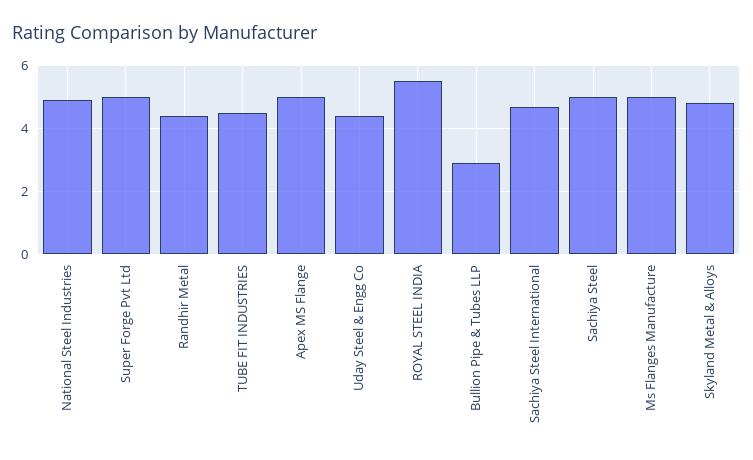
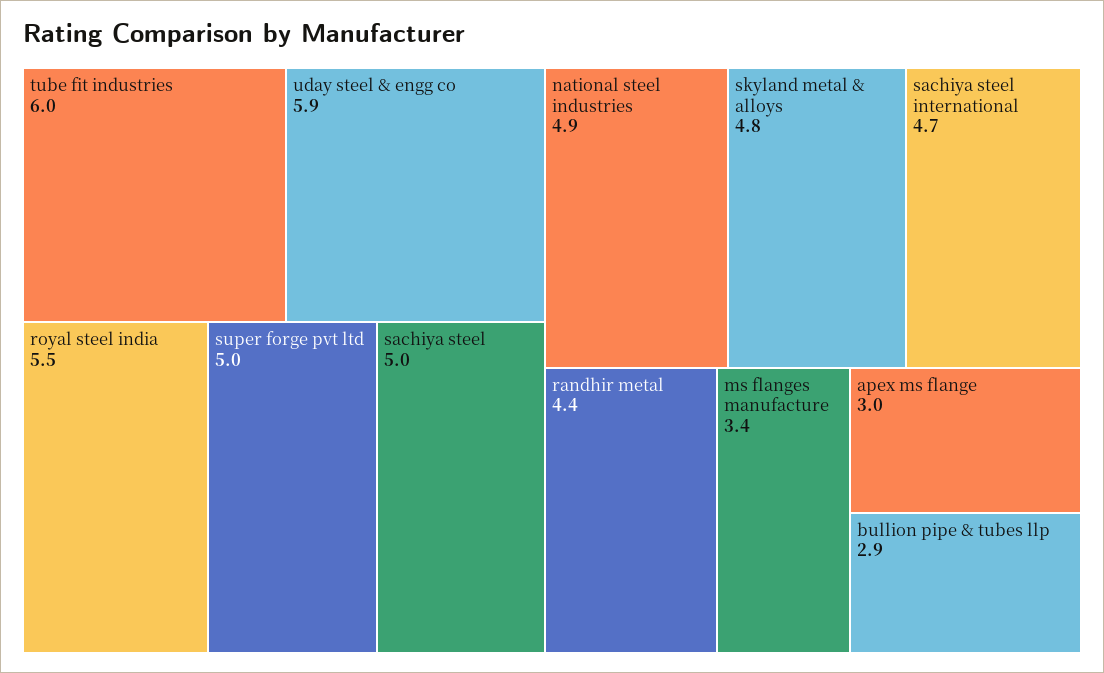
  {
    "National Steel Industries": 4.9,
    "Super Forge Pvt Ltd": 5,
    "Randhir Metal": 4.4,
-   "TUBE FIT INDUSTRIES": 4.5,
+   "TUBE FIT INDUSTRIES": 6,
-   "Apex MS Flange": 5,
+   "Apex MS Flange": 3,
-   "Uday Steel & Engg Co": 4.5,
+   "Uday Steel & Engg Co": 5.9,
    "ROYAL STEEL INDIA": 5.5,
    "Bullion Pipe & Tubes LLP": 2.9,
    "Sachiya Steel International": 4.7,
    "Sachiya Steel": 5,
-   "Ms Flanges Manufacture": 5,
+   "Ms Flanges Manufacture": 3.4,
    "Skyland Metal & Alloys": 4.8
  }

